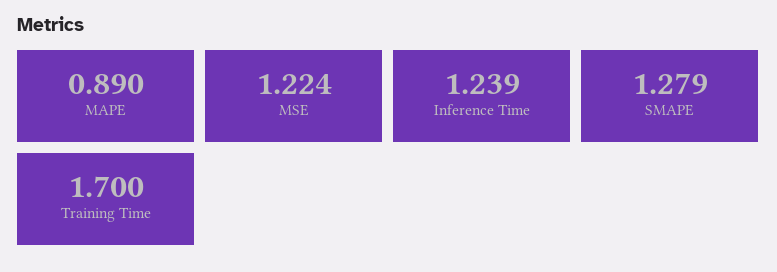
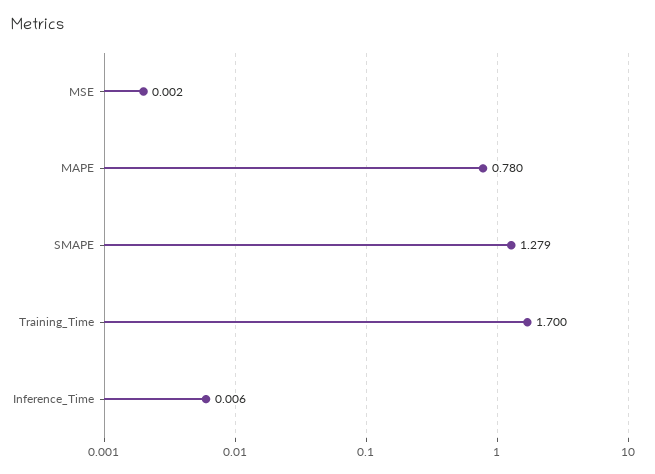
  {
-   "MAPE": 0.89,
+   "MAPE": 0.78,
-   "MSE": 1.224,
+   "MSE": 0.002,
-   "Inference Time": 1.239,
+   "Inference Time": 0.006,
    "SMAPE": 1.279,
    "Training Time": 1.7
  }

